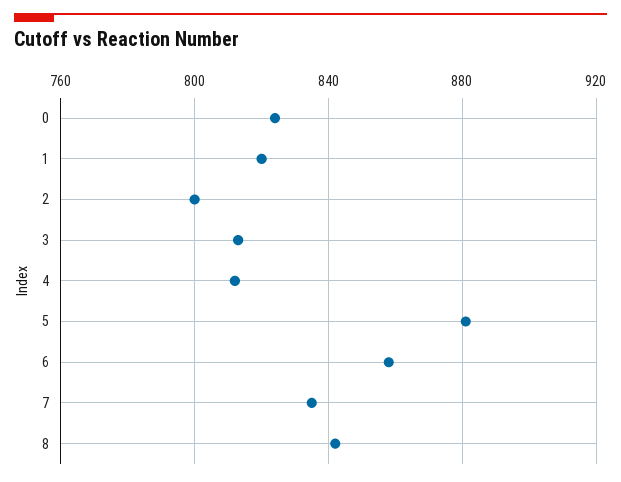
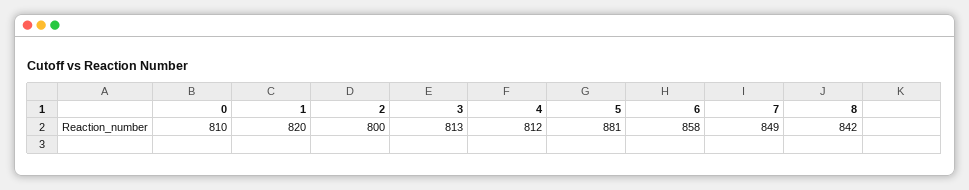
  {
-   "0": 825,
+   "0": 810,
    "1": 820,
    "2": 800,
    "3": 813,
    "4": 812,
    "5": 881,
    "6": 858,
-   "7": 835,
+   "7": 849,
    "8": 842
  }

